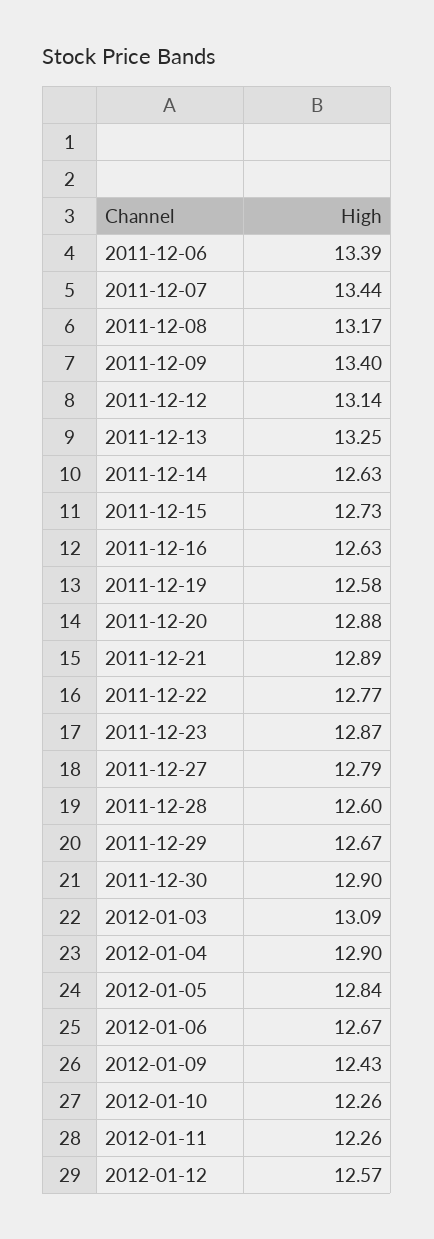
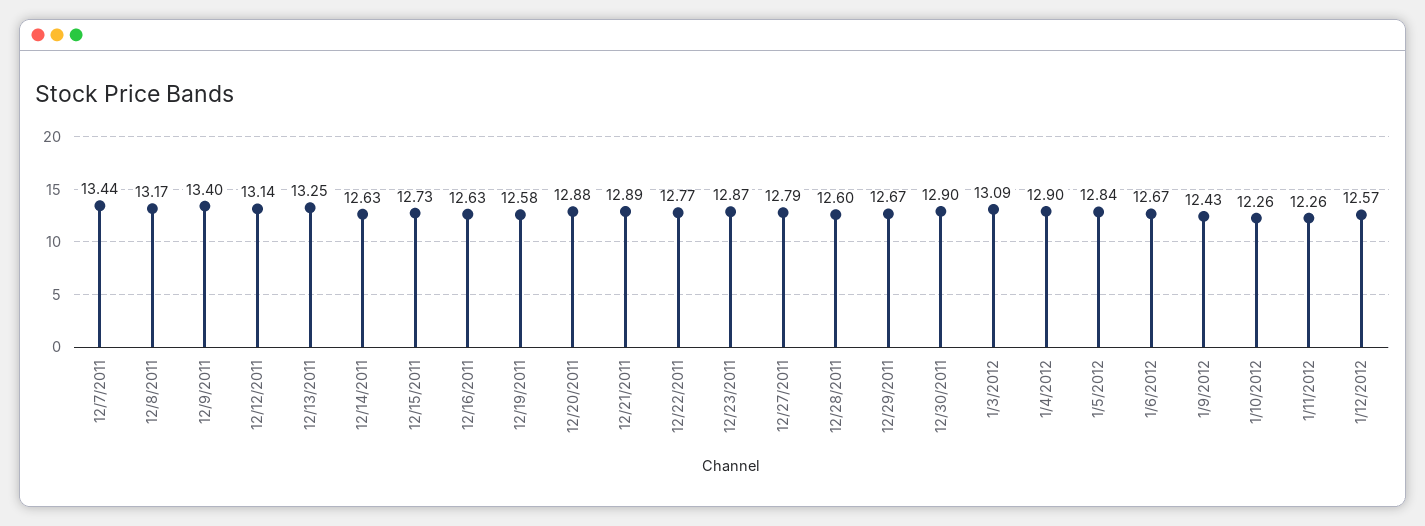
  {
-   "2011-12-06": 13.39,
    "2011-12-07": 13.44,
    "2011-12-08": 13.17,
    "2011-12-09": 13.4,
    "2011-12-12": 13.14,
    "2011-12-13": 13.25,
    "2011-12-14": 12.63,
    "2011-12-15": 12.73,
    "2011-12-16": 12.63,
    "2011-12-19": 12.58,
    "2011-12-20": 12.88,
    "2011-12-21": 12.89,
    "2011-12-22": 12.77,
    "2011-12-23": 12.87,
    "2011-12-27": 12.79,
    "2011-12-28": 12.6,
    "2011-12-29": 12.67,
    "2011-12-30": 12.9,
    "2012-01-03": 13.09,
    "2012-01-04": 12.9,
    "2012-01-05": 12.84,
    "2012-01-06": 12.67,
    "2012-01-09": 12.43,
    "2012-01-10": 12.26,
    "2012-01-11": 12.26,
    "2012-01-12": 12.57
  }

